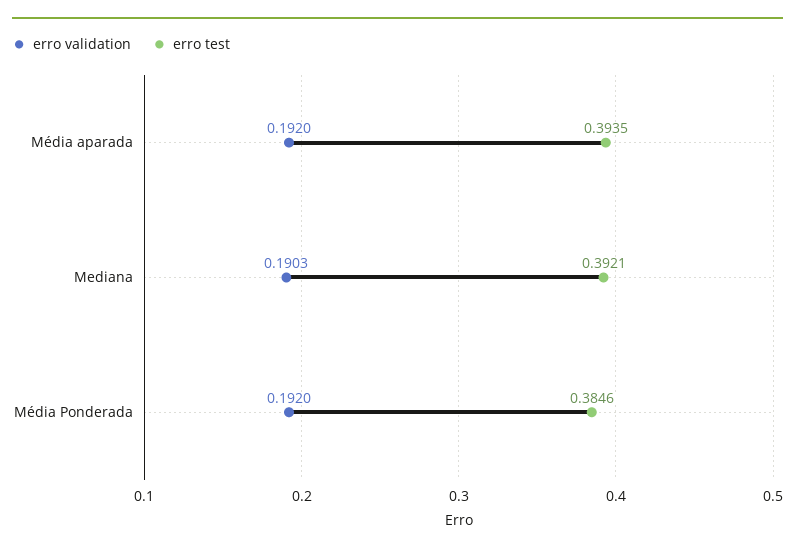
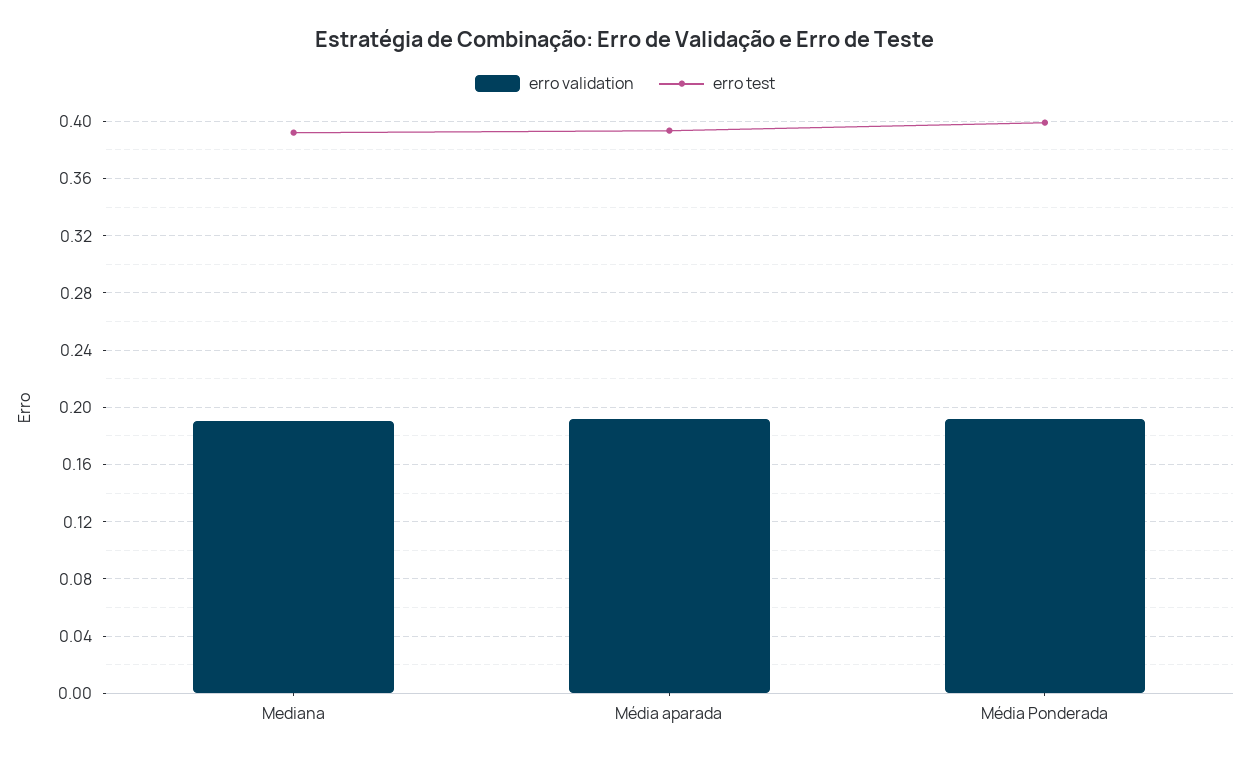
  {
    "erro validation": {
      "Média aparada": 0.192,
      "Mediana": 0.1903,
      "Média Ponderada": 0.192
    },
    "erro test": {
      "Média aparada": 0.3935,
      "Mediana": 0.3921,
-     "Média Ponderada": 0.3846
+     "Média Ponderada": 0.4
    }
  }

